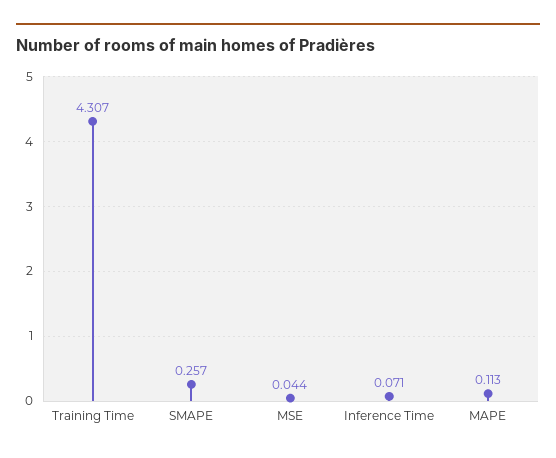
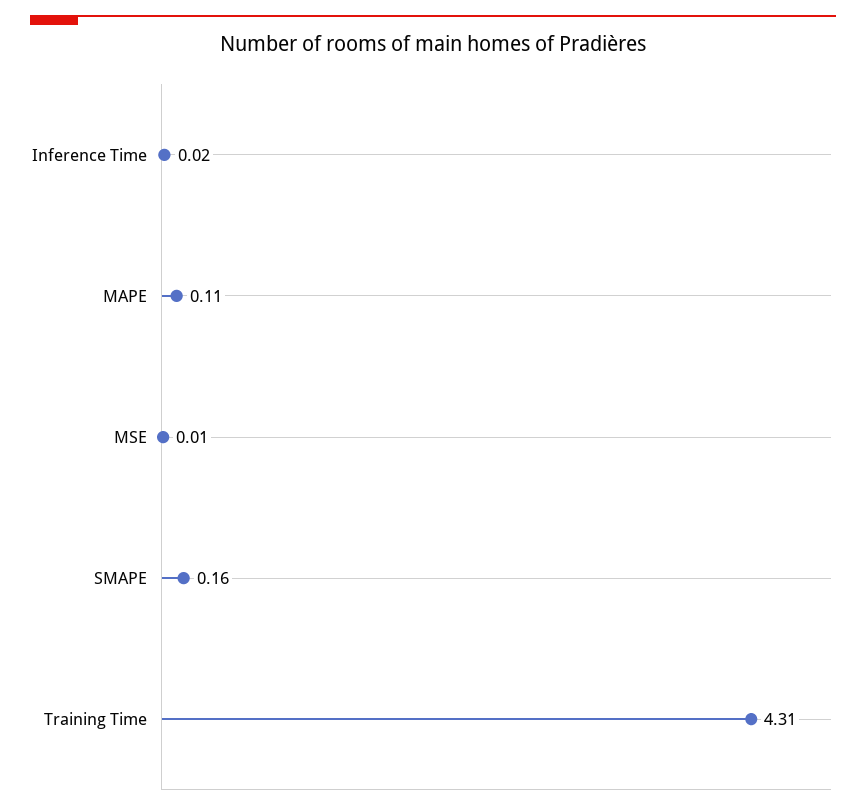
  {
    "Training Time": 4.307,
-   "SMAPE": 0.257,
+   "SMAPE": 0.16,
-   "MSE": 0.044,
+   "MSE": 0.01,
-   "Inference Time": 0.071,
+   "Inference Time": 0.02,
    "MAPE": 0.113
  }

